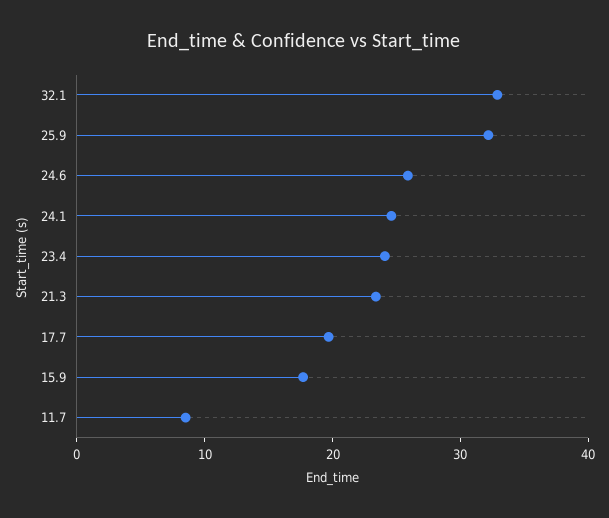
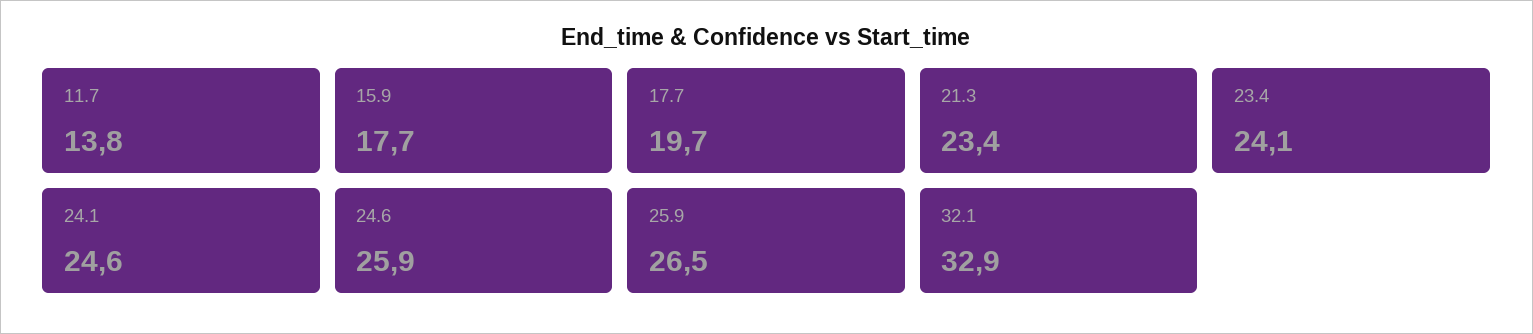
  {
    "32.1": 32.9,
-   "25.9": 32,
+   "25.9": 26.5,
    "24.6": 25.9,
    "24.1": 24.6,
    "23.4": 24.1,
    "21.3": 23.4,
    "17.7": 19.7,
    "15.9": 17.7,
-   "11.7": 8
+   "11.7": 13.8
  }

